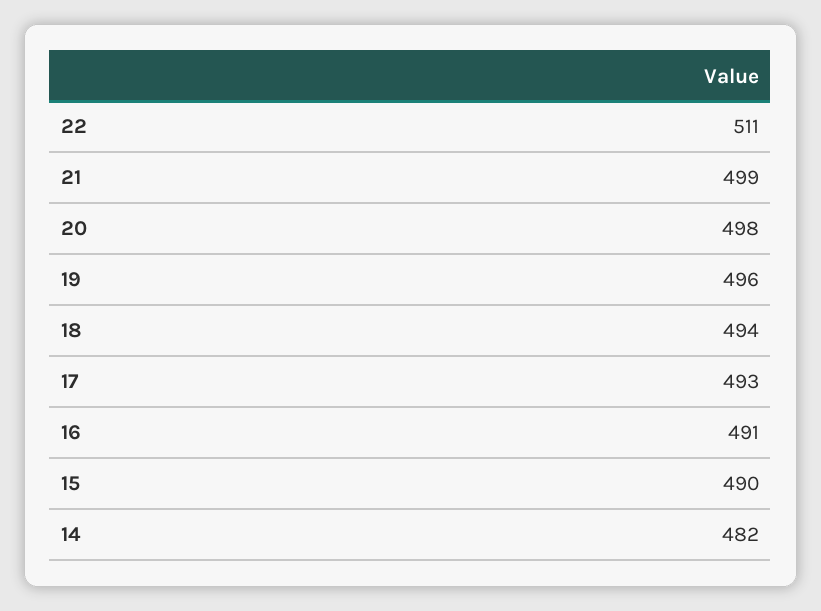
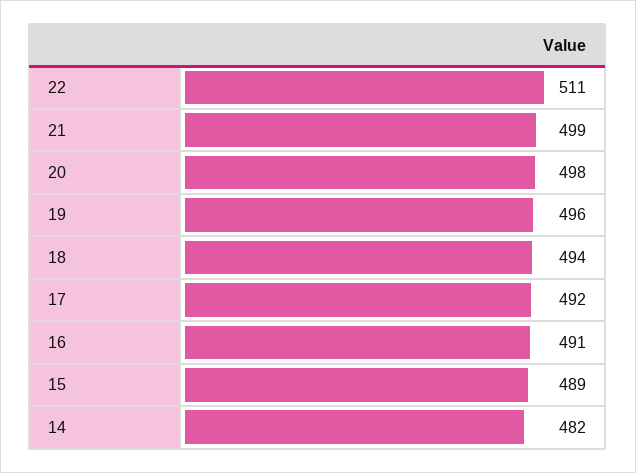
  {
    "22": 511,
    "21": 499,
    "20": 498,
    "19": 496,
    "18": 494,
-   "17": 493,
+   "17": 492,
    "16": 491,
-   "15": 490,
+   "15": 489,
    "14": 482
  }

